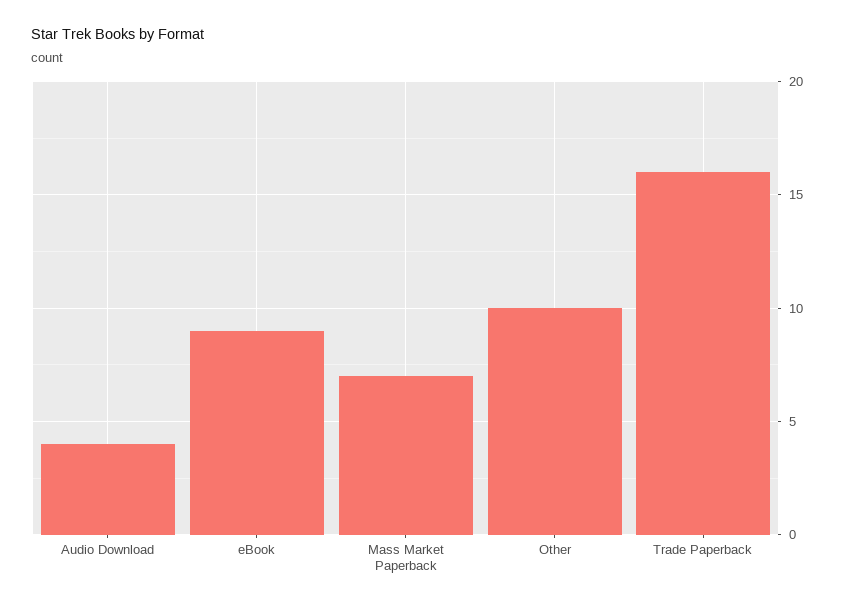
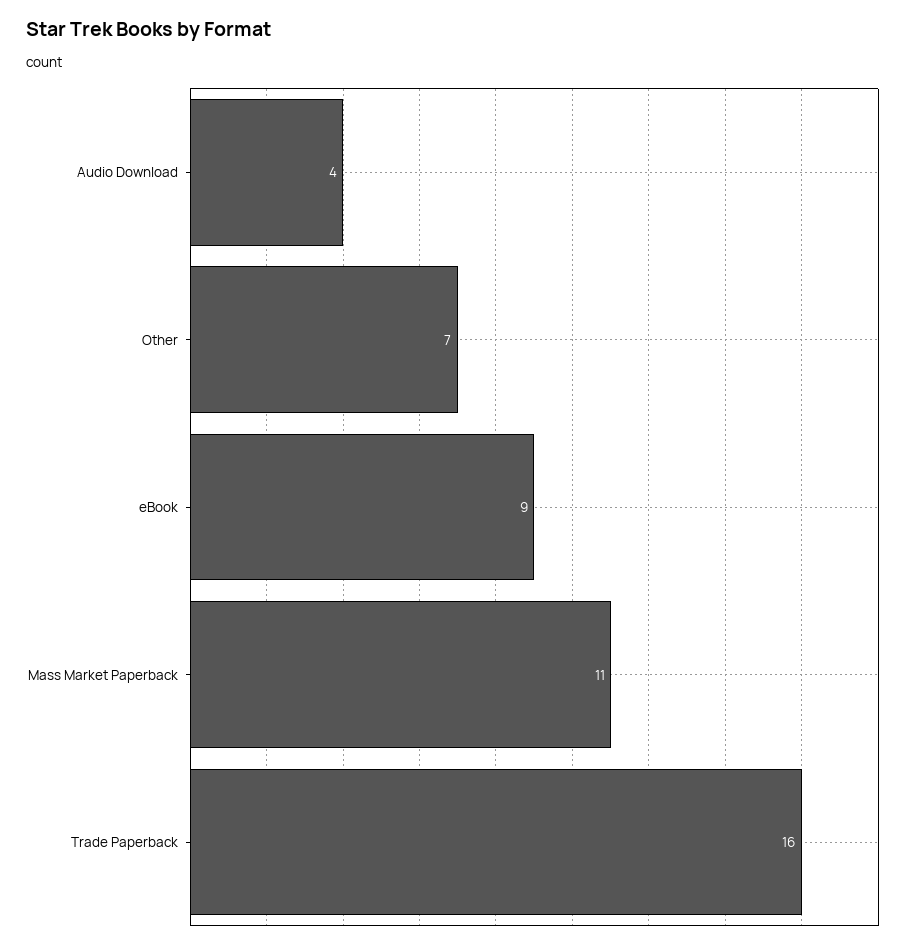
  {
    "Audio Download": 4,
    "eBook": 9,
-   "Mass Market Paperback": 7,
+   "Mass Market Paperback": 11,
-   "Other": 10,
+   "Other": 7,
    "Trade Paperback": 16
  }

